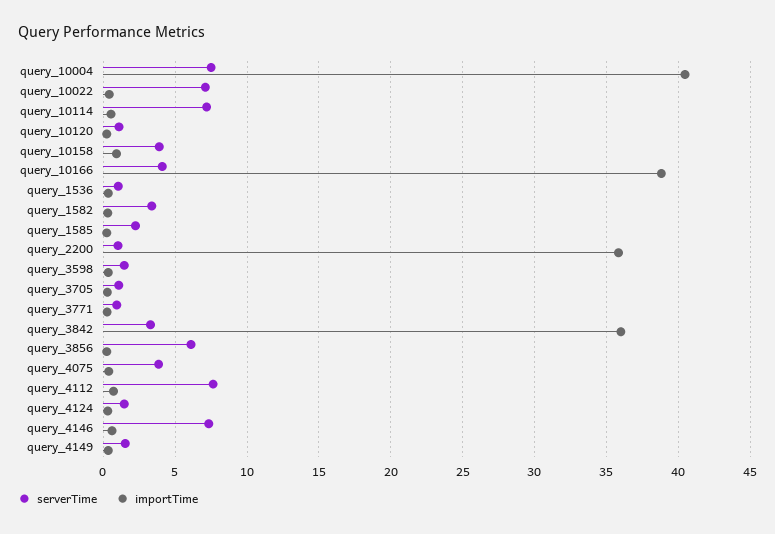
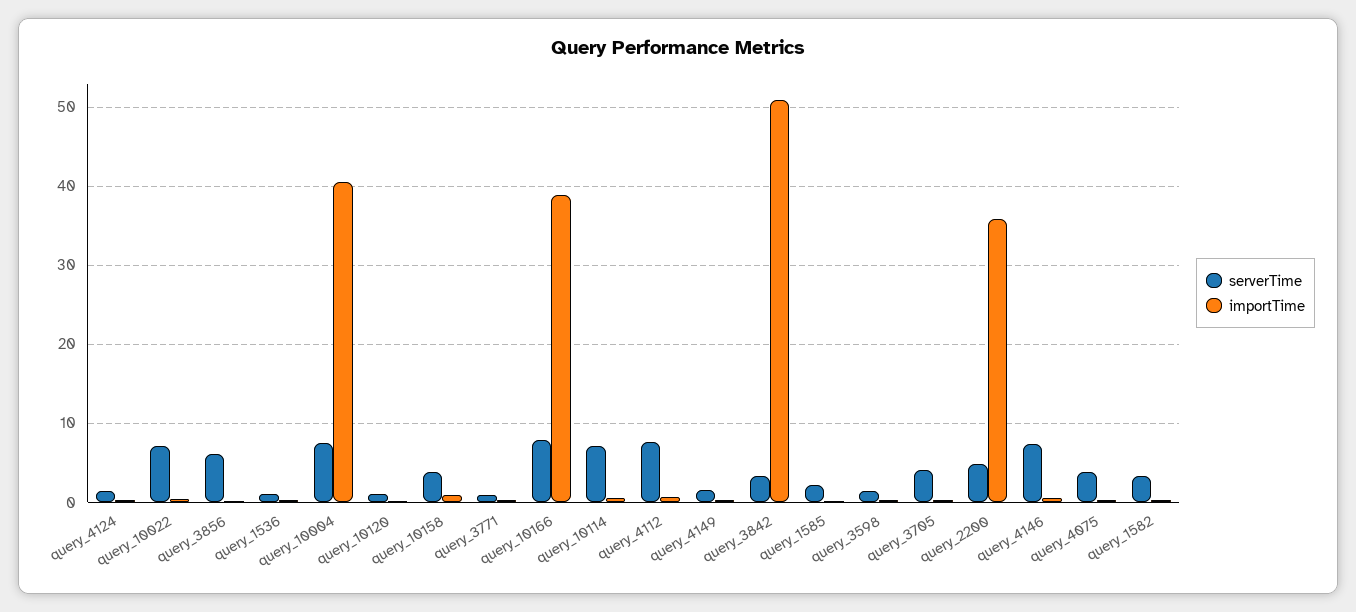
  {
    "serverTime": {
      "query_10004": 7.5,
      "query_10022": 7,
      "query_10114": 7,
      "query_10120": 1,
      "query_10158": 4,
-     "query_10166": 4,
+     "query_10166": 8,
      "query_1536": 1,
      "query_1582": 3.5,
      "query_1585": 2,
-     "query_2200": 1,
+     "query_2200": 5,
      "query_3598": 1.5,
-     "query_3705": 1,
+     "query_3705": 4,
      "query_3771": 1,
      "query_3842": 3.5,
      "query_3856": 6,
      "query_4075": 4,
      "query_4112": 7.5,
      "query_4124": 1.5,
      "query_4146": 7.5,
      "query_4149": 1.5
    },
    "importTime": {
      "query_10004": 40.5,
      "query_10022": 0.5,
      "query_10114": 0.5,
      "query_10120": 0,
      "query_10158": 1,
      "query_10166": 39,
      "query_1536": 0.5,
      "query_1582": 0.5,
      "query_1585": 0,
      "query_2200": 36,
      "query_3598": 0.5,
      "query_3705": 0.5,
      "query_3771": 0.5,
-     "query_3842": 36,
+     "query_3842": 51,
      "query_3856": 0,
      "query_4075": 0.5,
      "query_4112": 0.5,
      "query_4124": 0.5,
      "query_4146": 0.5,
      "query_4149": 0.5
    }
  }

